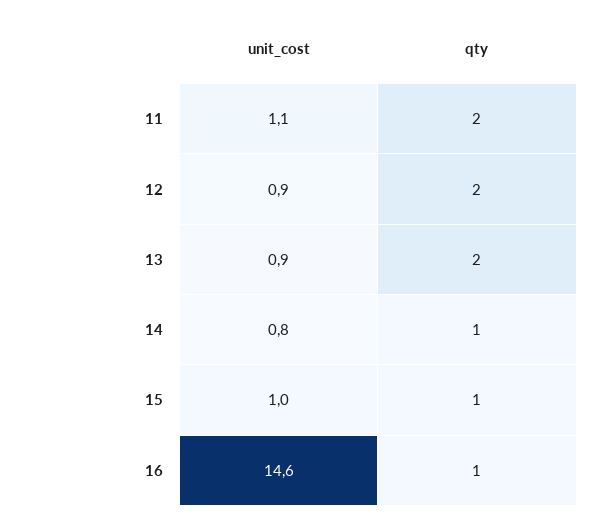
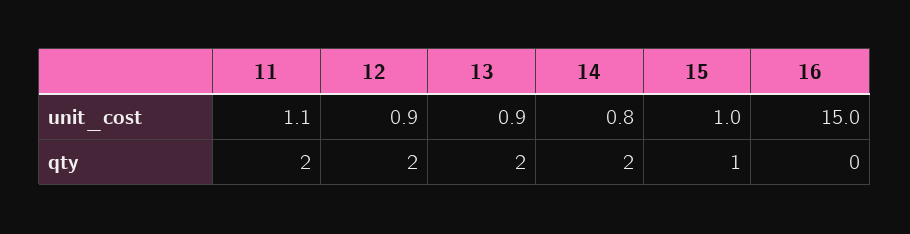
  {
    "unit_cost": {
      "11": 1.1,
      "12": 0.9,
      "13": 0.9,
      "14": 0.8,
      "15": 1,
-     "16": 14.6
+     "16": 15
    },
    "qty": {
      "11": 2,
      "12": 2,
      "13": 2,
-     "14": 1,
+     "14": 2,
      "15": 1,
-     "16": 1
+     "16": 0
    }
  }

